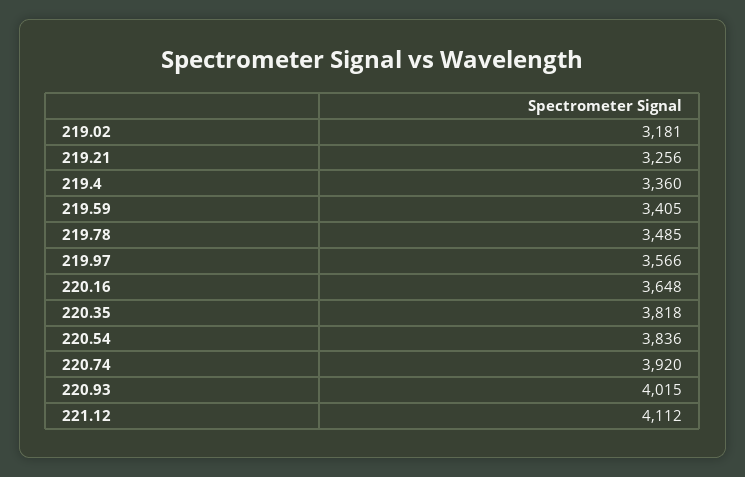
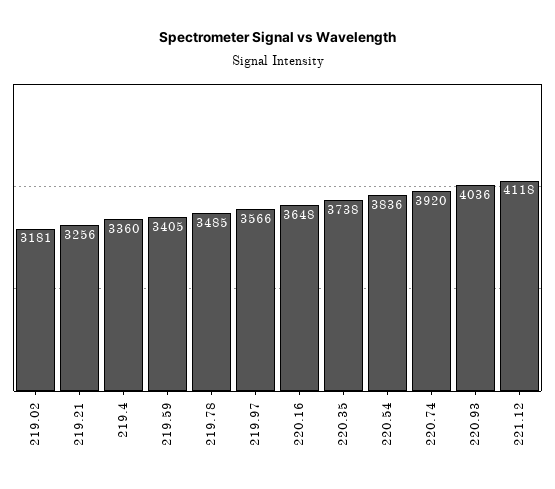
  {
    "219.02": 3181,
    "219.21": 3256,
    "219.4": 3360,
    "219.59": 3405,
    "219.78": 3485,
    "219.97": 3566,
    "220.16": 3648,
-   "220.35": 3818,
+   "220.35": 3738,
    "220.54": 3836,
    "220.74": 3920,
-   "220.93": 4015,
+   "220.93": 4036,
-   "221.12": 4112
+   "221.12": 4118
  }

